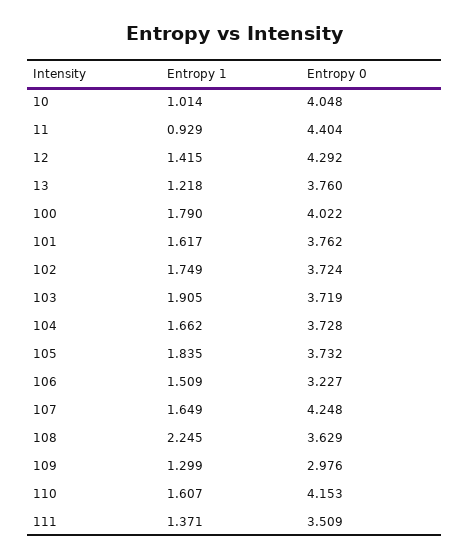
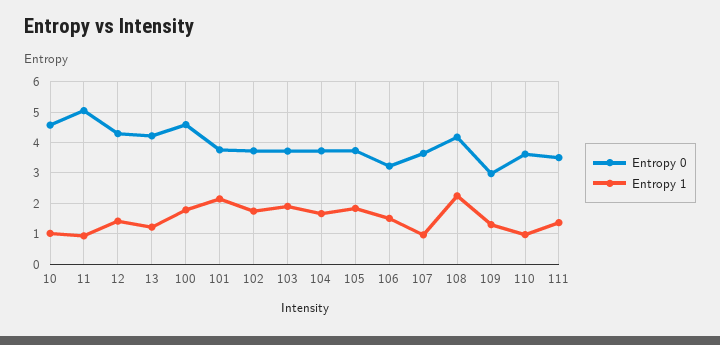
  {
    "Entropy 1": {
      "10": 1.014,
      "11": 0.929,
      "12": 1.415,
      "13": 1.218,
      "100": 1.79,
-     "101": 1.617,
+     "101": 2.2,
      "102": 1.749,
      "103": 1.905,
      "104": 1.662,
      "105": 1.835,
      "106": 1.509,
-     "107": 1.649,
+     "107": 1,
      "108": 2.245,
      "109": 1.299,
-     "110": 1.607,
+     "110": 1,
      "111": 1.371
    },
    "Entropy 0": {
-     "10": 4.048,
+     "10": 4.6,
-     "11": 4.404,
+     "11": 5,
      "12": 4.292,
-     "13": 3.76,
+     "13": 4.2,
-     "100": 4.022,
+     "100": 4.6,
      "101": 3.762,
      "102": 3.724,
      "103": 3.719,
      "104": 3.728,
      "105": 3.732,
      "106": 3.227,
-     "107": 4.248,
+     "107": 3.6,
-     "108": 3.629,
+     "108": 4.2,
      "109": 2.976,
-     "110": 4.153,
+     "110": 3.6,
      "111": 3.509
    }
  }

